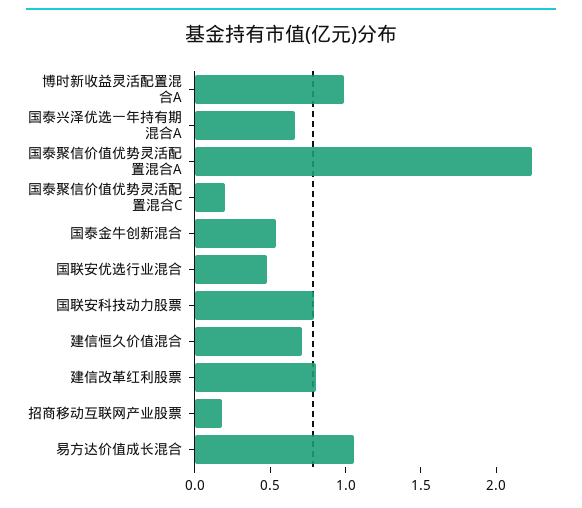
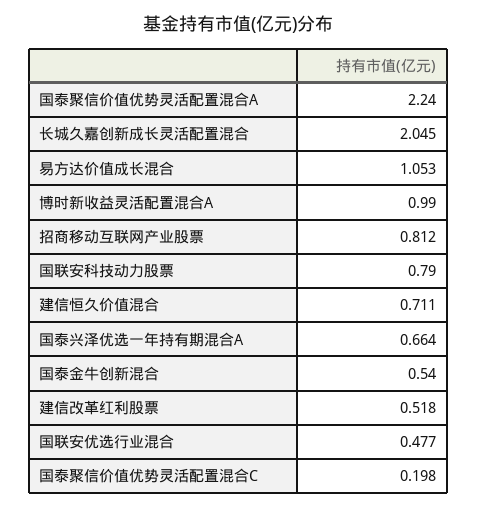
  {
    "博时新收益灵活配置混合A": 0.99,
    "国泰兴泽优选一年持有期混合A": 0.664,
    "国泰聚信价值优势灵活配置混合A": 2.24,
    "国泰聚信价值优势灵活配置混合C": 0.198,
    "国泰金牛创新混合": 0.54,
    "国联安优选行业混合": 0.477,
    "国联安科技动力股票": 0.79,
    "建信恒久价值混合": 0.711,
-   "建信改革红利股票": 0.8,
+   "建信改革红利股票": 0.518,
-   "招商移动互联网产业股票": 0.2,
+   "招商移动互联网产业股票": 0.812,
-   "易方达价值成长混合": 1.053
+   "易方达价值成长混合": 1.053,
+   "长城久嘉创新成长灵活配置混合": 2.045
  }

